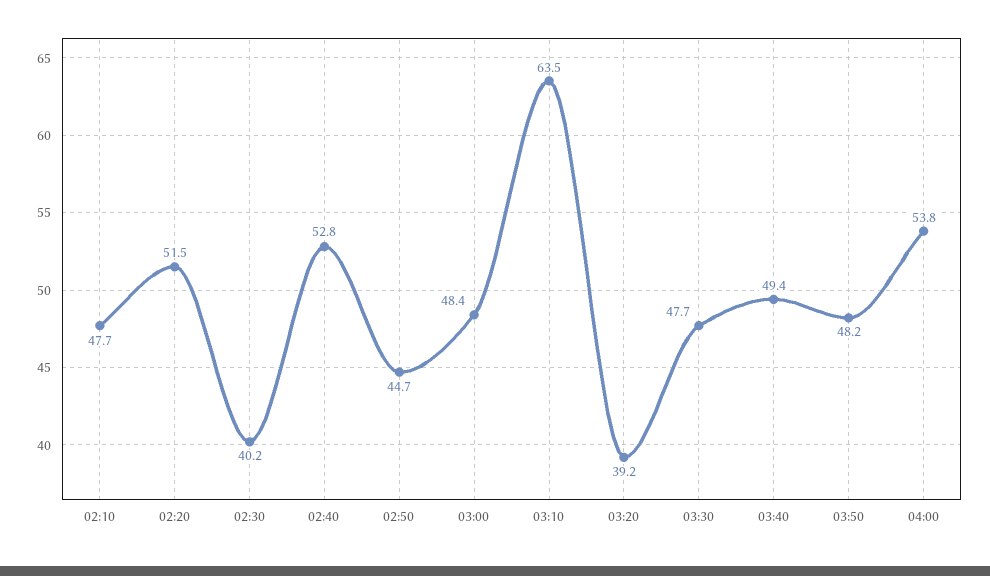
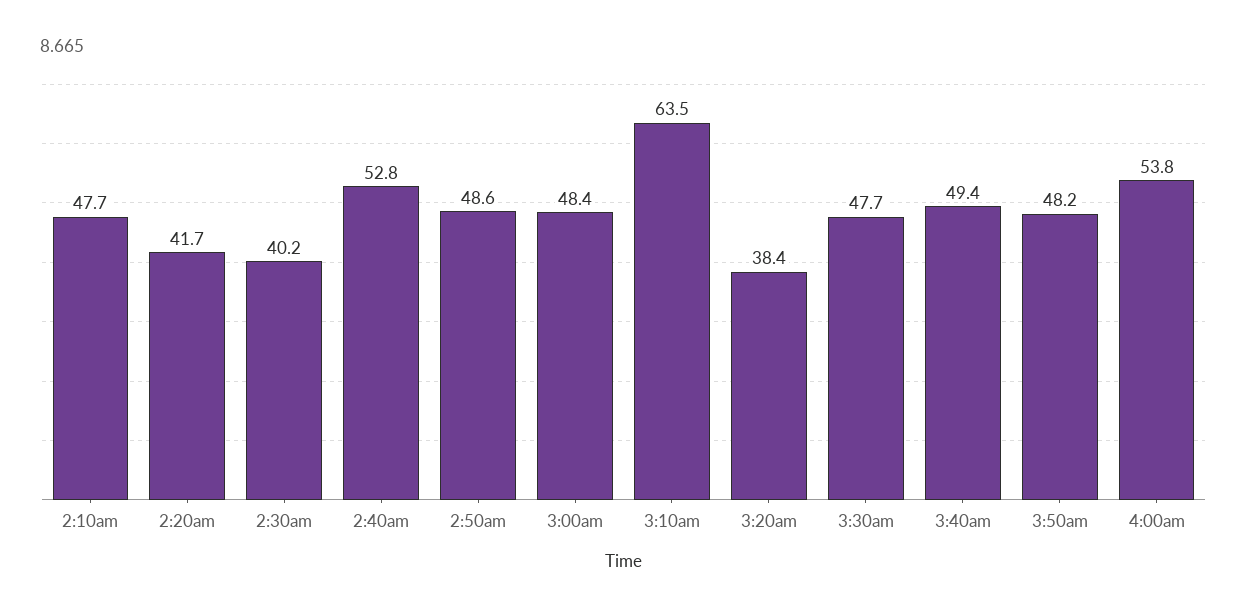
  {
    "02:10": 47.7,
-   "02:20": 51.5,
+   "02:20": 41.7,
    "02:30": 40.2,
    "02:40": 52.8,
-   "02:50": 44.7,
+   "02:50": 48.6,
    "03:00": 48.4,
    "03:10": 63.5,
-   "03:20": 39.2,
+   "03:20": 38.4,
    "03:30": 47.7,
    "03:40": 49.4,
    "03:50": 48.2,
    "04:00": 53.8
  }

